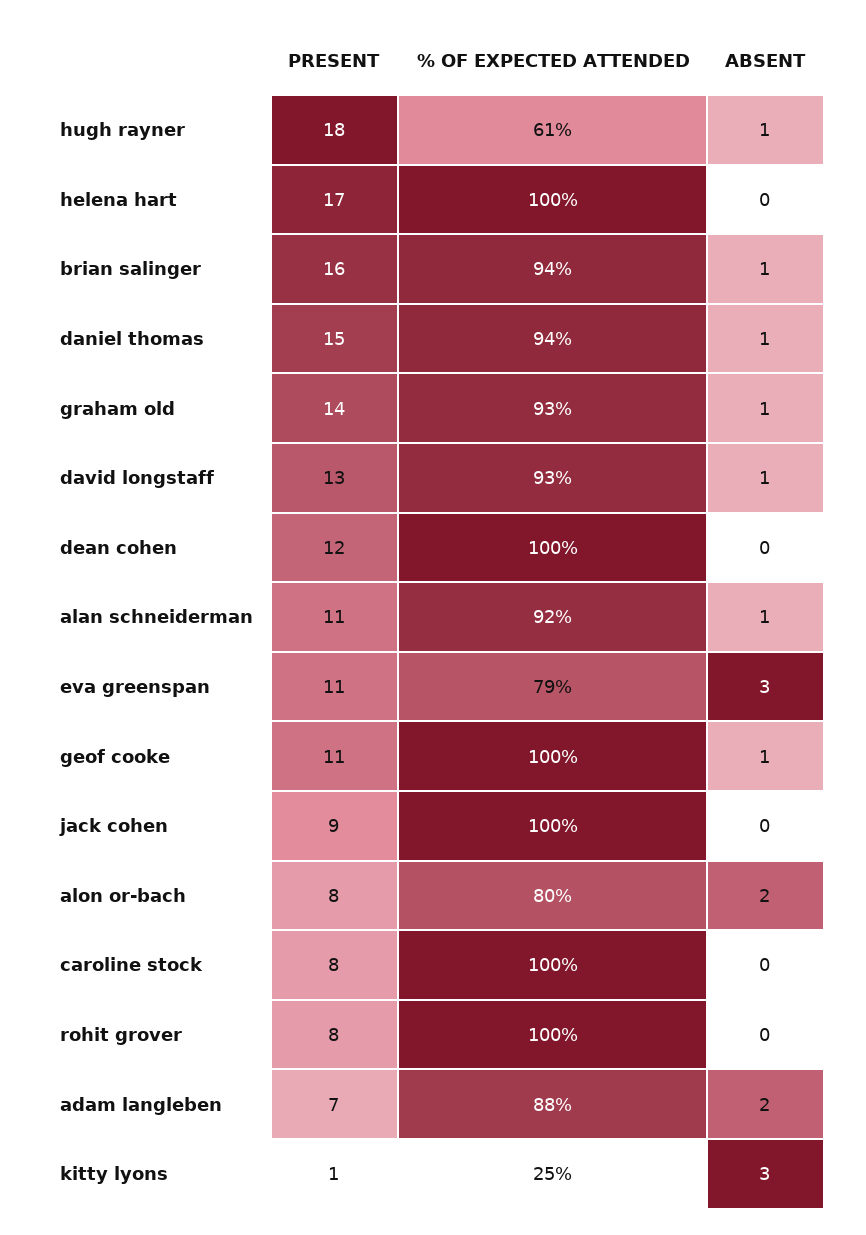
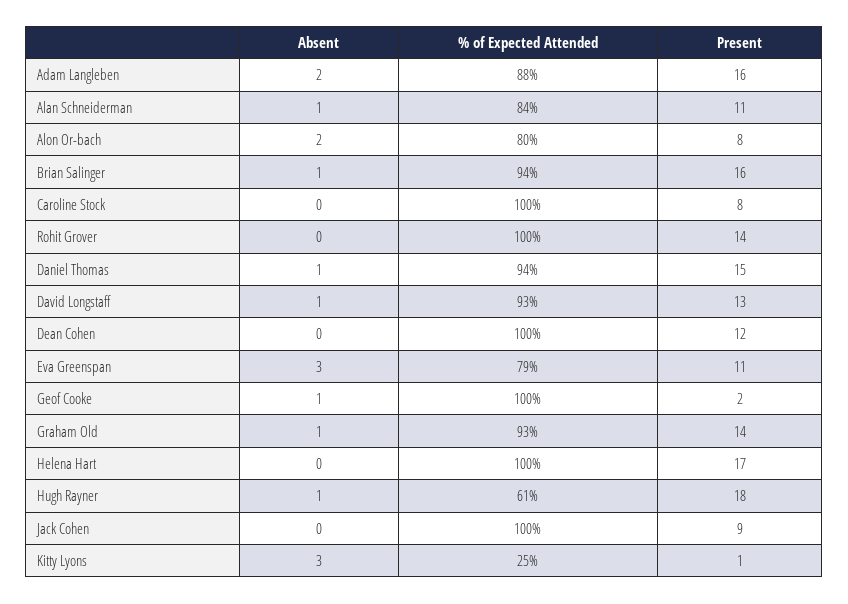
  {
    "PRESENT": {
      "hugh rayner": 18,
      "helena hart": 17,
      "brian salinger": 16,
      "daniel thomas": 15,
      "graham old": 14,
      "david longstaff": 13,
      "dean cohen": 12,
      "alan schneiderman": 11,
      "eva greenspan": 11,
-     "geof cooke": 11,
+     "geof cooke": 2,
      "jack cohen": 9,
      "alon or-bach": 8,
      "caroline stock": 8,
-     "rohit grover": 8,
+     "rohit grover": 14,
-     "adam langleben": 7,
+     "adam langleben": 16,
      "kitty lyons": 1
    },
    "% OF EXPECTED ATTENDED": {
      "hugh rayner": 61,
      "helena hart": 100,
      "brian salinger": 94,
      "daniel thomas": 94,
      "graham old": 93,
      "david longstaff": 93,
      "dean cohen": 100,
-     "alan schneiderman": 92,
+     "alan schneiderman": 84,
      "eva greenspan": 79,
      "geof cooke": 100,
      "jack cohen": 100,
      "alon or-bach": 80,
      "caroline stock": 100,
      "rohit grover": 100,
      "adam langleben": 88,
      "kitty lyons": 25
    },
    "ABSENT": {
      "hugh rayner": 1,
      "helena hart": 0,
      "brian salinger": 1,
      "daniel thomas": 1,
      "graham old": 1,
      "david longstaff": 1,
      "dean cohen": 0,
      "alan schneiderman": 1,
      "eva greenspan": 3,
      "geof cooke": 1,
      "jack cohen": 0,
      "alon or-bach": 2,
      "caroline stock": 0,
      "rohit grover": 0,
      "adam langleben": 2,
      "kitty lyons": 3
    }
  }

